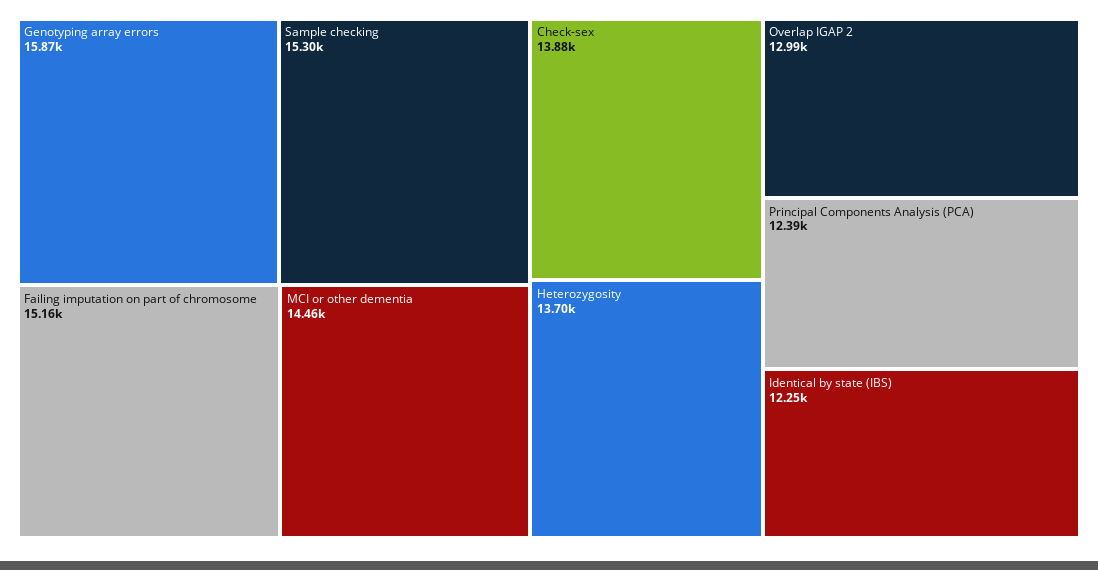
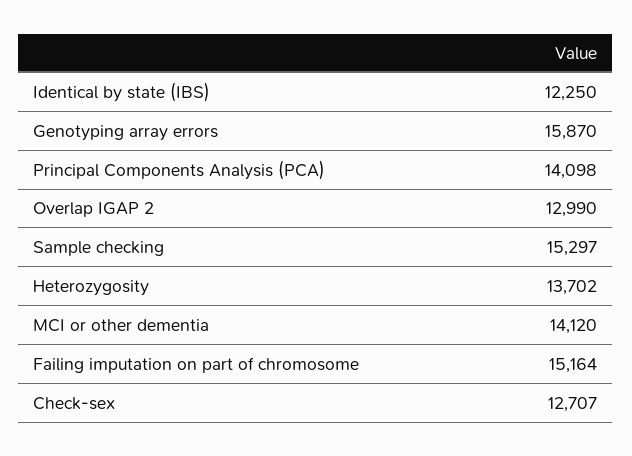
  {
    "Genotyping array errors": 15870,
    "Sample checking": 15297,
    "Failing imputation on part of chromosome": 15164,
-   "MCI or other dementia": 14460,
+   "MCI or other dementia": 14120,
-   "Check-sex": 13880,
+   "Check-sex": 12707,
    "Heterozygosity": 13702,
    "Overlap IGAP 2": 12990,
-   "Principal Components Analysis (PCA)": 12390,
+   "Principal Components Analysis (PCA)": 14098,
    "Identical by state (IBS)": 12250
  }

